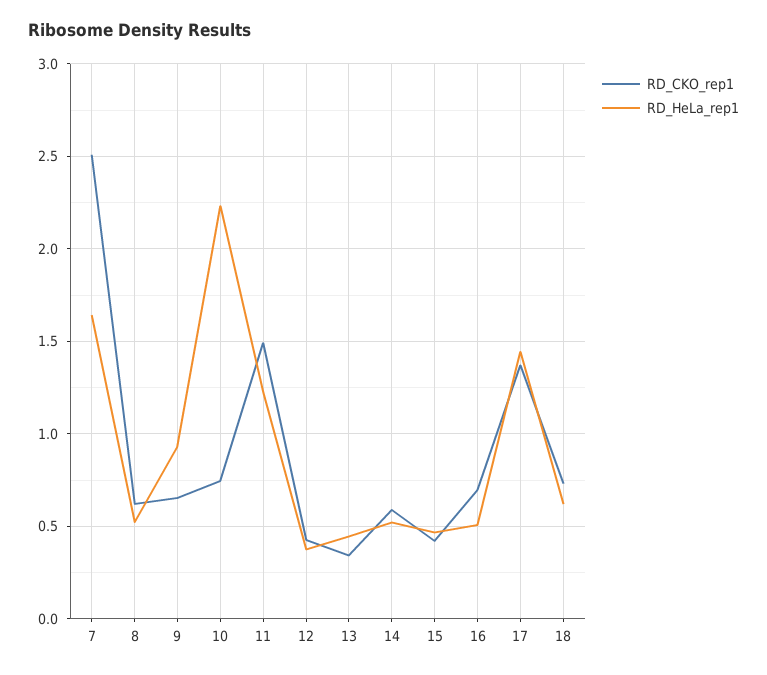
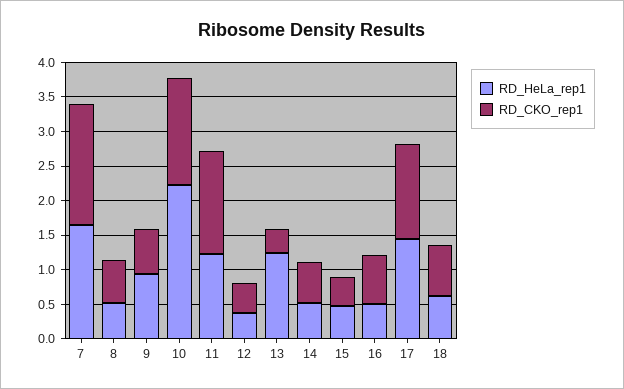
  {
    "RD_CKO_rep1": {
-     "7": 2.5,
+     "7": 1.75,
      "8": 0.6,
      "9": 0.65,
-     "10": 0.75,
+     "10": 1.5,
      "11": 1.5,
      "12": 0.45,
      "13": 0.35,
      "14": 0.6,
      "15": 0.4,
      "16": 0.7,
      "17": 1.35,
      "18": 0.75
    },
    "RD_HeLa_rep1": {
      "7": 1.65,
      "8": 0.5,
      "9": 0.95,
      "10": 2.25,
      "11": 1.25,
      "12": 0.4,
-     "13": 0.45,
+     "13": 1.25,
      "14": 0.5,
      "15": 0.45,
      "16": 0.5,
      "17": 1.45,
      "18": 0.6
    }
  }

